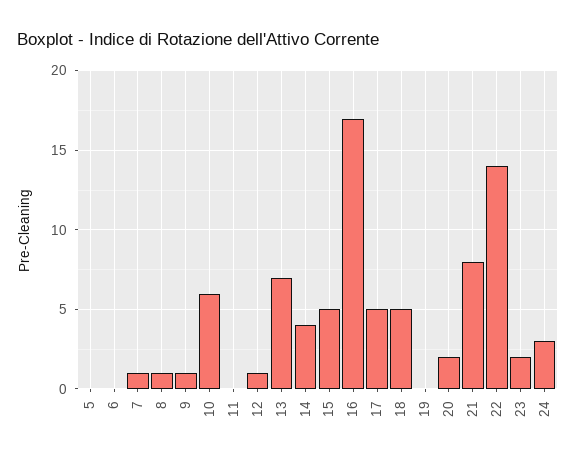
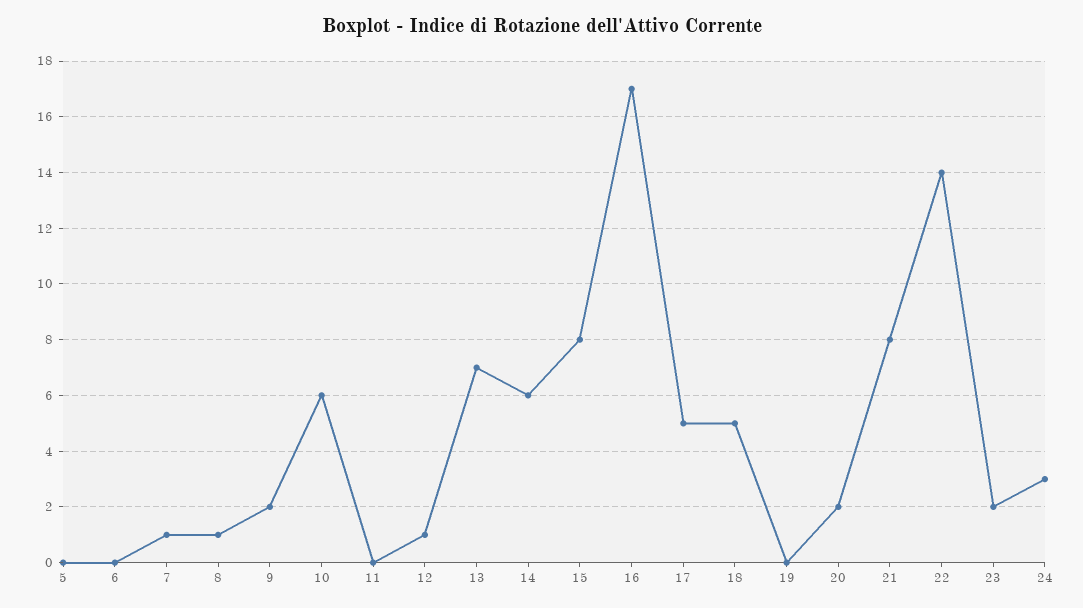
  {
    "5": 0,
    "6": 0,
    "7": 1,
    "8": 1,
-   "9": 1,
+   "9": 2,
    "10": 6,
    "11": 0,
    "12": 1,
    "13": 7,
-   "14": 4,
+   "14": 6,
-   "15": 5,
+   "15": 8,
    "16": 17,
    "17": 5,
    "18": 5,
    "19": 0,
    "20": 2,
    "21": 8,
    "22": 14,
    "23": 2,
    "24": 3
  }

